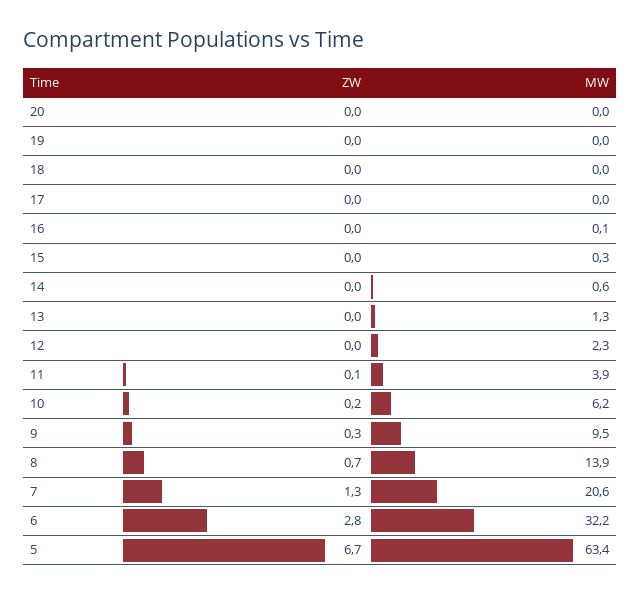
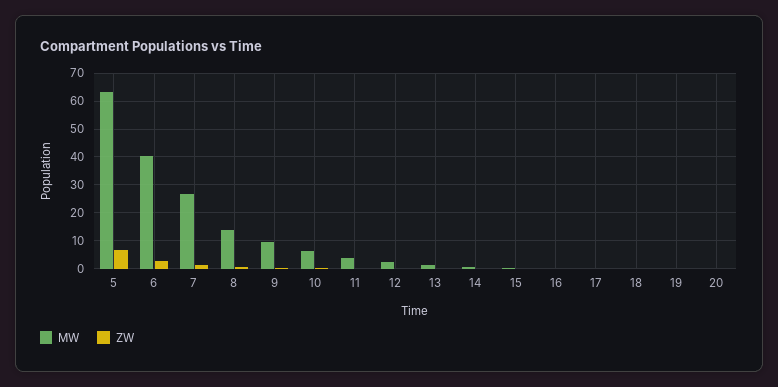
  {
    "ZW": {
      "20": 0,
      "19": 0,
      "18": 0,
      "17": 0,
      "16": 0,
      "15": 0,
      "14": 0,
      "13": 0,
      "12": 0,
      "11": 0.1,
      "10": 0.2,
      "9": 0.3,
      "8": 0.7,
      "7": 1.3,
      "6": 2.8,
      "5": 6.7
    },
    "MW": {
      "20": 0,
      "19": 0,
      "18": 0,
      "17": 0,
      "16": 0.1,
      "15": 0.3,
      "14": 0.6,
      "13": 1.3,
      "12": 2.3,
      "11": 3.9,
      "10": 6.2,
      "9": 9.5,
      "8": 13.9,
-     "7": 20.6,
+     "7": 27.5,
-     "6": 32.2,
+     "6": 40,
      "5": 63.4
    }
  }

